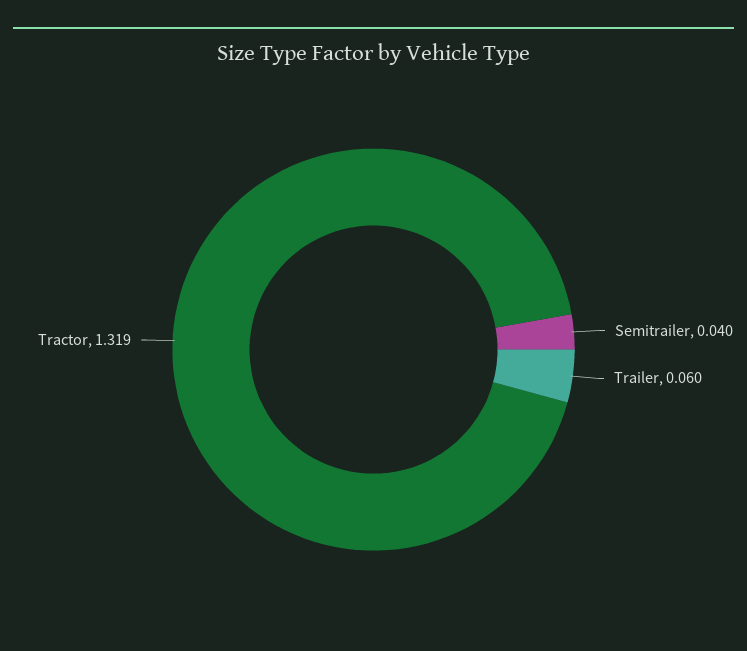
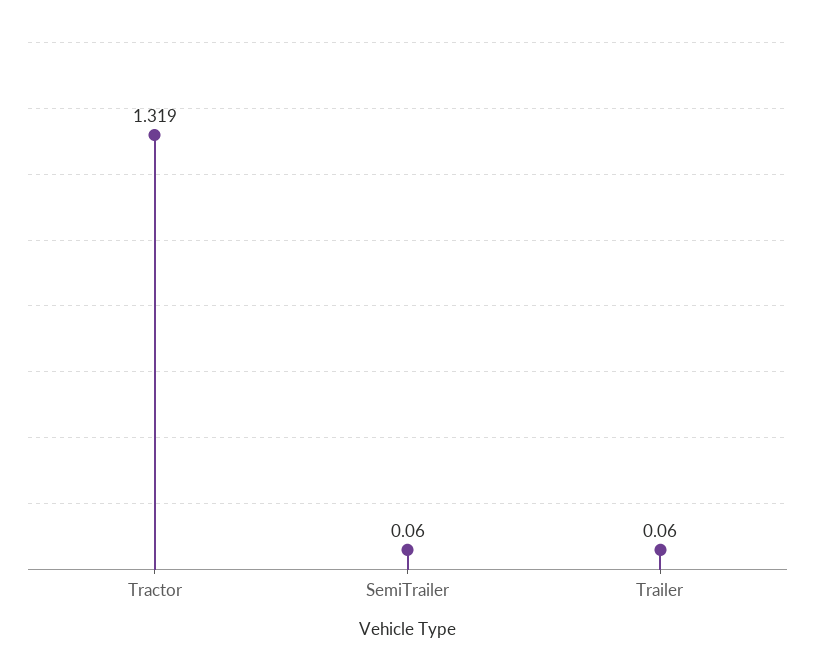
  {
-   "Semitrailer": 0.04,
+   "Semitrailer": 0.06,
    "Trailer": 0.06,
    "Tractor": 1.319
  }

